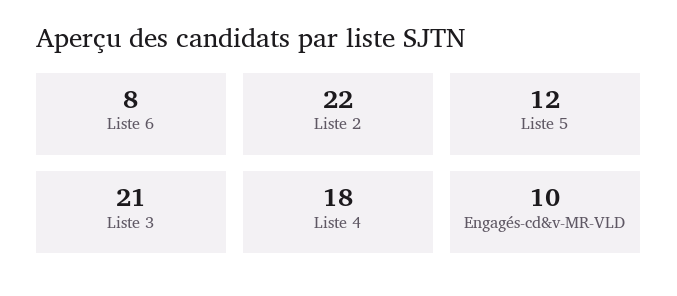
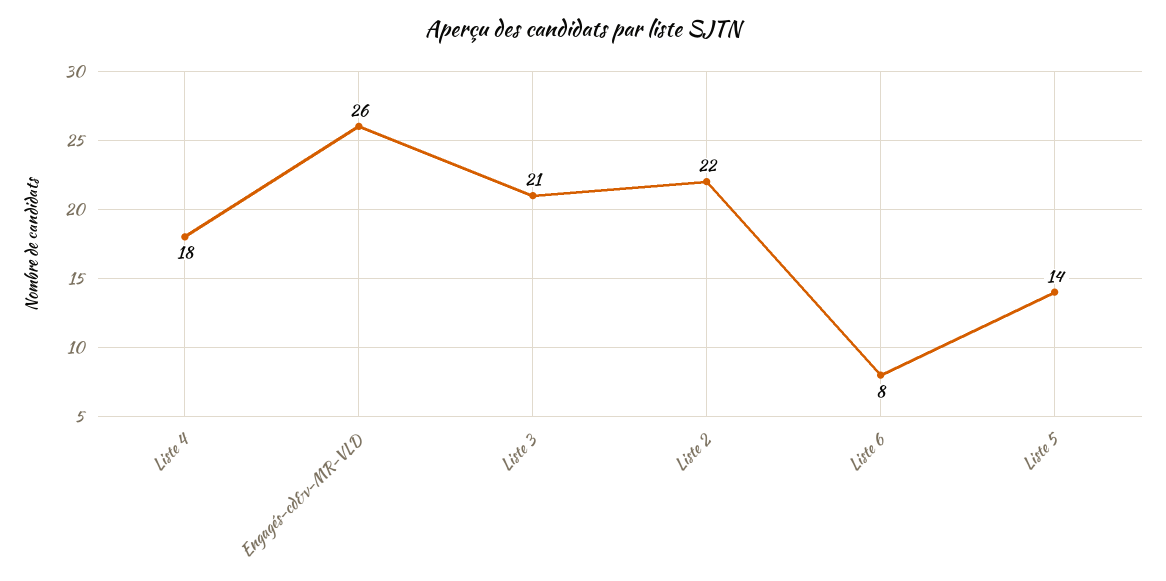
  {
    "Liste 6": 8,
    "Liste 2": 22,
-   "Liste 5": 12,
+   "Liste 5": 14,
    "Liste 3": 21,
    "Liste 4": 18,
-   "Engagés-cd&v-MR-VLD": 10
+   "Engagés-cd&v-MR-VLD": 26
  }

